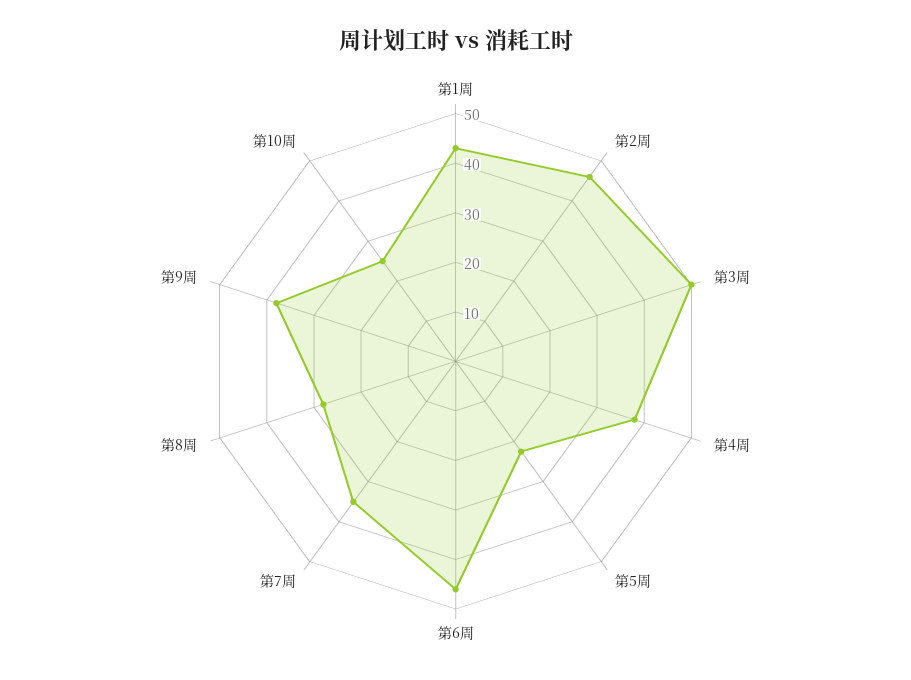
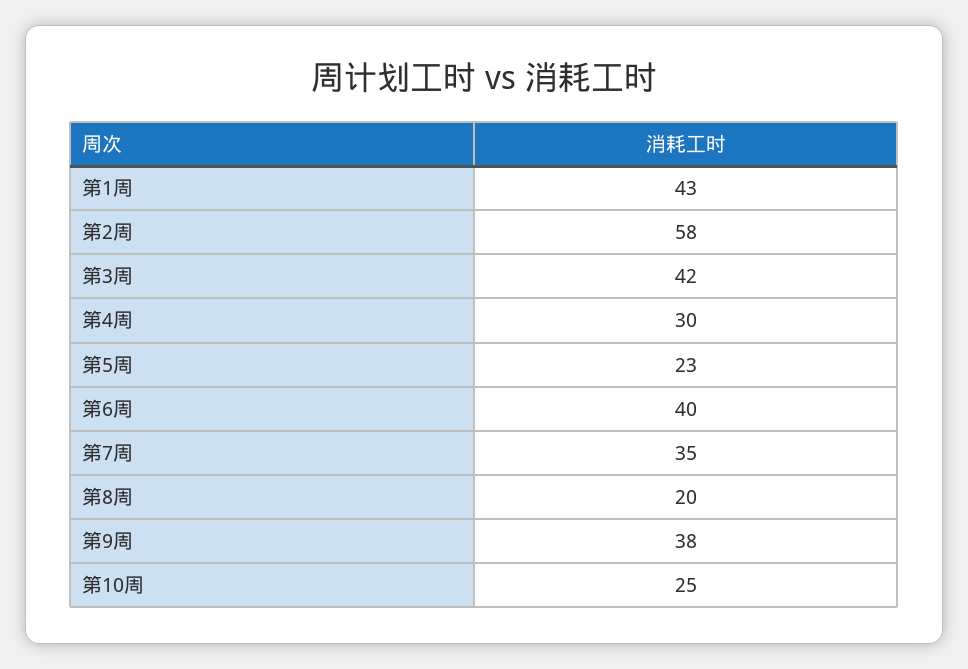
  {
    "第1周": 43,
-   "第2周": 46,
+   "第2周": 58,
-   "第3周": 50,
+   "第3周": 42,
-   "第4周": 38,
+   "第4周": 30,
    "第5周": 23,
-   "第6周": 46,
+   "第6周": 40,
    "第7周": 35,
-   "第8周": 28,
+   "第8周": 20,
    "第9周": 38,
    "第10周": 25
  }

